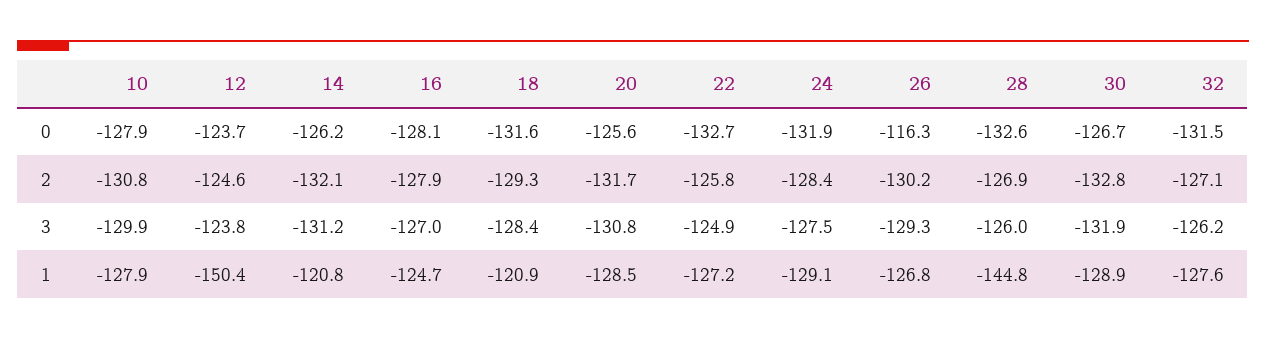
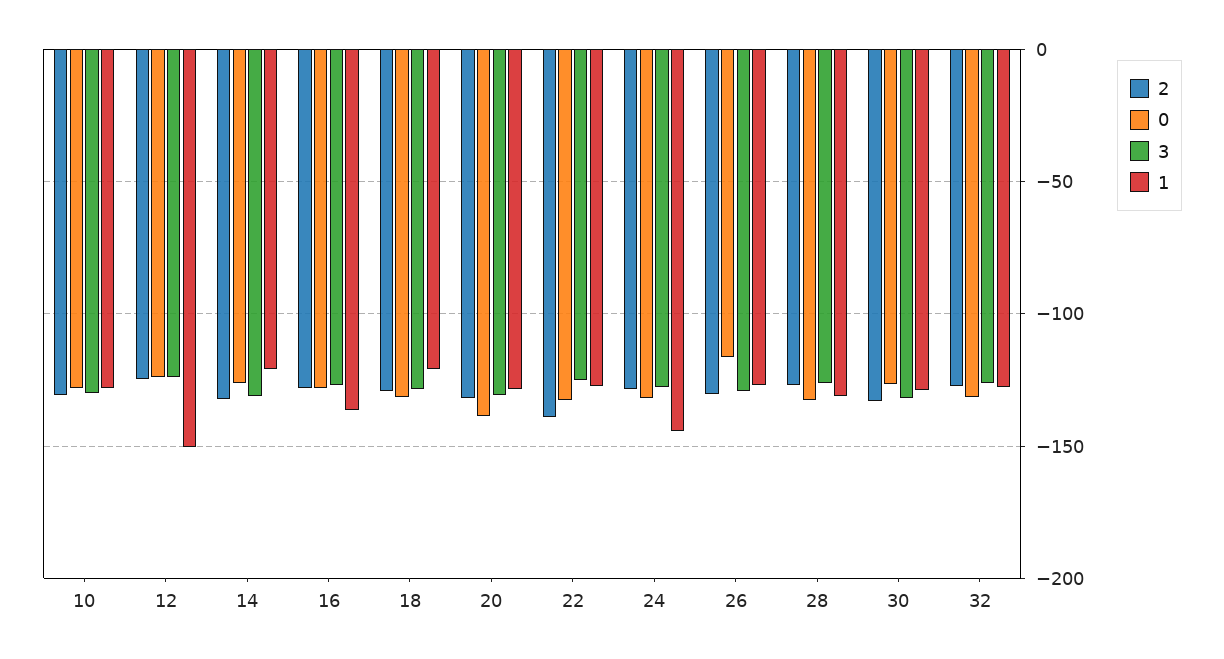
  {
    "0": {
      "10": -127.9,
      "12": -123.7,
      "14": -126.2,
      "16": -128.1,
      "18": -131.6,
-     "20": -125.6,
+     "20": -140,
      "22": -132.7,
      "24": -131.9,
      "26": -116.3,
      "28": -132.6,
      "30": -126.7,
      "32": -131.5
    },
    "2": {
      "10": -130.8,
      "12": -124.6,
      "14": -132.1,
      "16": -127.9,
      "18": -129.3,
      "20": -131.7,
-     "22": -125.8,
+     "22": -140,
      "24": -128.4,
      "26": -130.2,
      "28": -126.9,
      "30": -132.8,
      "32": -127.1
    },
    "3": {
      "10": -129.9,
      "12": -123.8,
      "14": -131.2,
      "16": -127,
      "18": -128.4,
      "20": -130.8,
      "22": -124.9,
      "24": -127.5,
      "26": -129.3,
      "28": -126,
      "30": -131.9,
      "32": -126.2
    },
    "1": {
      "10": -127.9,
      "12": -150.4,
      "14": -120.8,
-     "16": -124.7,
+     "16": -135,
      "18": -120.9,
      "20": -128.5,
      "22": -127.2,
-     "24": -129.1,
+     "24": -145,
      "26": -126.8,
-     "28": -144.8,
+     "28": -130,
      "30": -128.9,
      "32": -127.6
    }
  }

